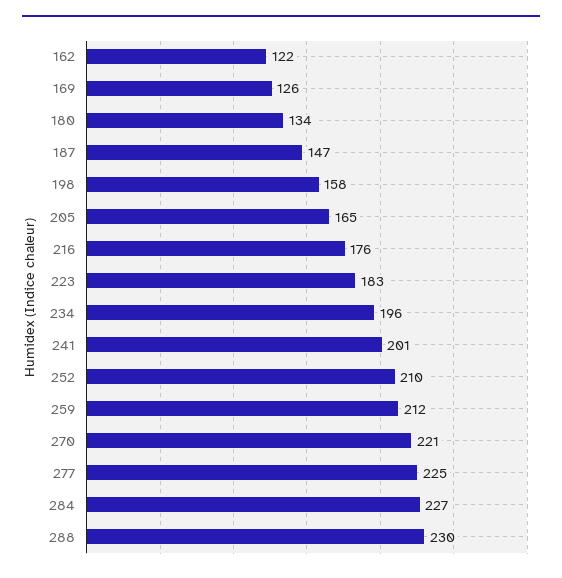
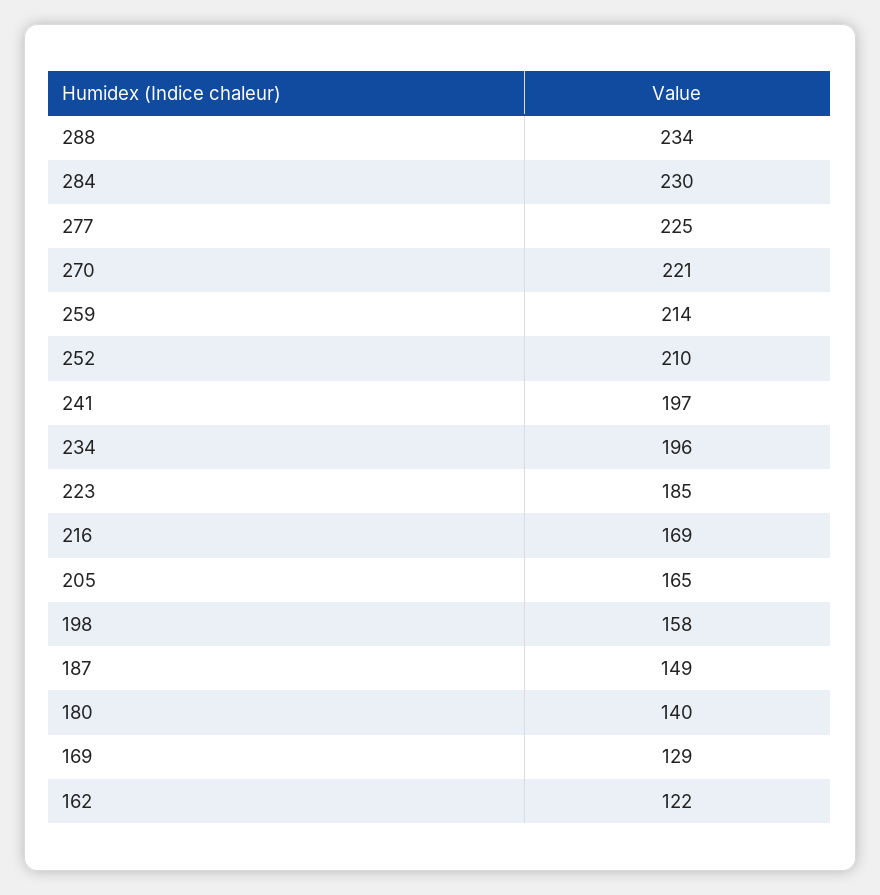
  {
    "162": 122,
-   "169": 126,
+   "169": 129,
-   "180": 134,
+   "180": 140,
-   "187": 147,
+   "187": 149,
    "198": 158,
    "205": 165,
-   "216": 176,
+   "216": 169,
-   "223": 183,
+   "223": 185,
    "234": 196,
-   "241": 201,
+   "241": 197,
    "252": 210,
-   "259": 212,
+   "259": 214,
    "270": 221,
    "277": 225,
-   "284": 227,
+   "284": 230,
-   "288": 230
+   "288": 234
  }

